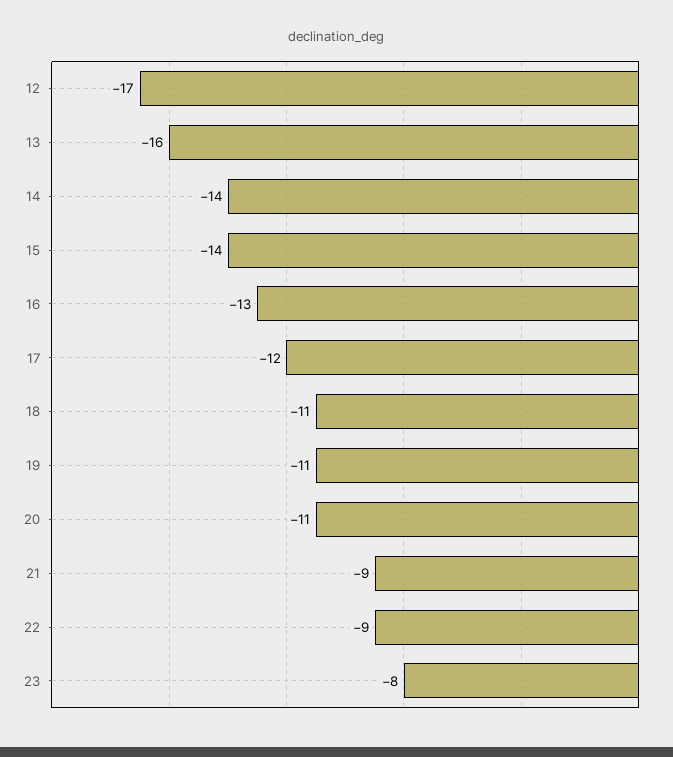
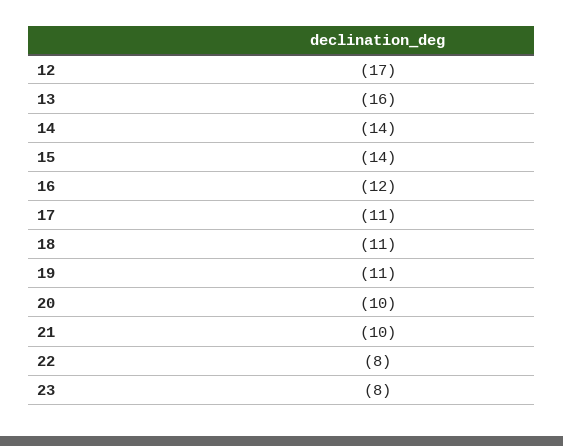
  {
    "12": -17,
    "13": -16,
    "14": -14,
    "15": -14,
-   "16": -13,
+   "16": -12,
-   "17": -12,
+   "17": -11,
    "18": -11,
    "19": -11,
-   "20": -11,
+   "20": -10,
-   "21": -9,
+   "21": -10,
-   "22": -9,
+   "22": -8,
    "23": -8
  }

